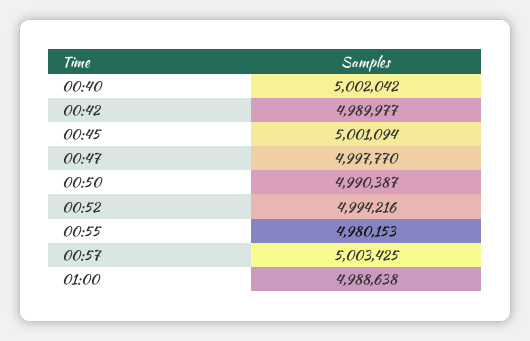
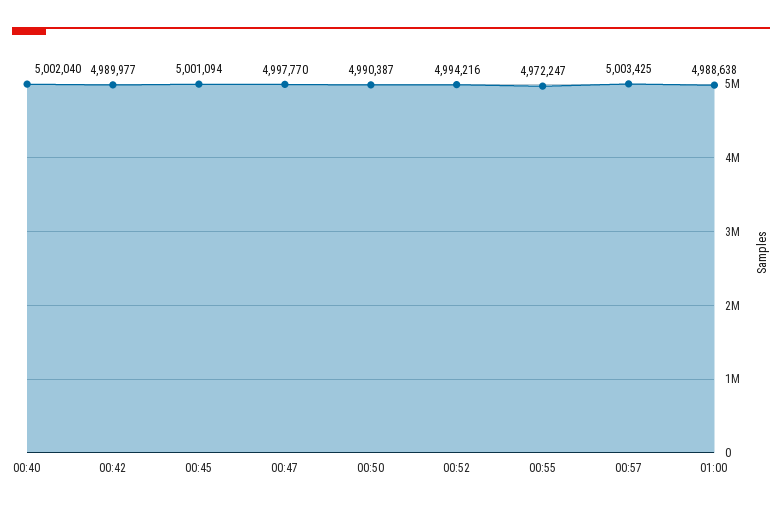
  {
-   "00:40": 5002042,
+   "00:40": 5002040,
    "00:42": 4989977,
    "00:45": 5001094,
    "00:47": 4997770,
    "00:50": 4990387,
    "00:52": 4994216,
-   "00:55": 4980153,
+   "00:55": 4972247,
    "00:57": 5003425,
    "01:00": 4988638
  }

